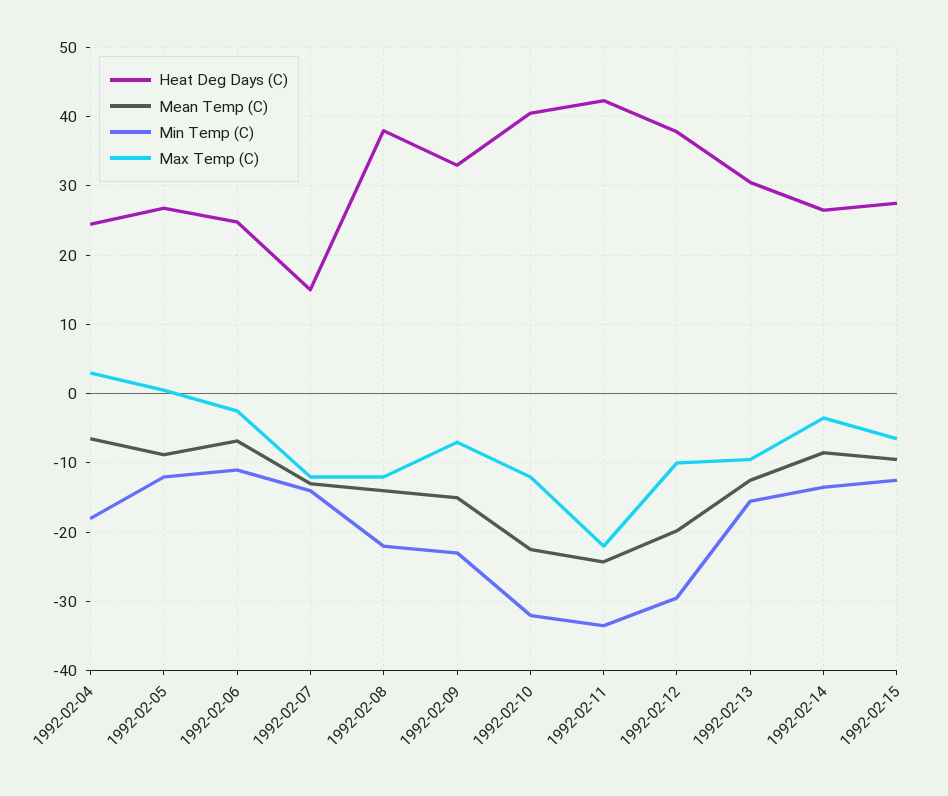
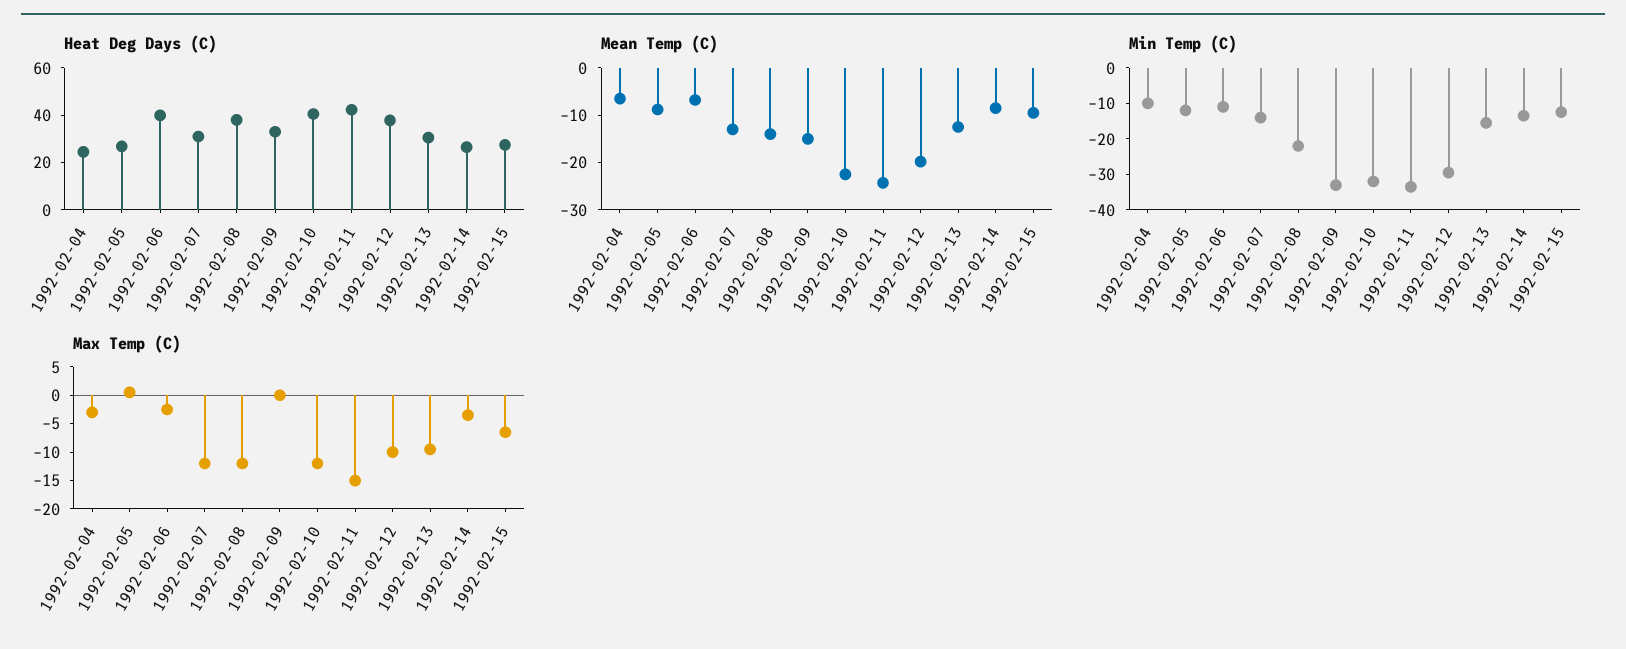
  {
    "Heat Deg Days (C)": {
      "1992-02-04": 25,
      "1992-02-05": 27,
-     "1992-02-06": 25,
+     "1992-02-06": 40,
-     "1992-02-07": 15,
+     "1992-02-07": 30,
      "1992-02-08": 38,
      "1992-02-09": 33,
      "1992-02-10": 41,
      "1992-02-11": 42,
      "1992-02-12": 38,
      "1992-02-13": 31,
      "1992-02-14": 27,
      "1992-02-15": 28
    },
    "Mean Temp (C)": {
      "1992-02-04": -7,
      "1992-02-05": -9,
      "1992-02-06": -7,
      "1992-02-07": -13,
      "1992-02-08": -14,
      "1992-02-09": -15,
      "1992-02-10": -23,
      "1992-02-11": -24,
      "1992-02-12": -20,
      "1992-02-13": -13,
      "1992-02-14": -9,
      "1992-02-15": -10
    },
    "Min Temp (C)": {
-     "1992-02-04": -18,
+     "1992-02-04": -10,
      "1992-02-05": -12,
      "1992-02-06": -11,
      "1992-02-07": -14,
      "1992-02-08": -22,
-     "1992-02-09": -23,
+     "1992-02-09": -32.5,
      "1992-02-10": -32,
      "1992-02-11": -34,
      "1992-02-12": -30,
      "1992-02-13": -16,
      "1992-02-14": -14,
      "1992-02-15": -13
    },
    "Max Temp (C)": {
-     "1992-02-04": 3,
+     "1992-02-04": -2.5,
      "1992-02-05": 1,
      "1992-02-06": -3,
      "1992-02-07": -12,
      "1992-02-08": -12,
-     "1992-02-09": -7,
+     "1992-02-09": 0,
      "1992-02-10": -12,
-     "1992-02-11": -22,
+     "1992-02-11": -15,
      "1992-02-12": -10,
      "1992-02-13": -10,
      "1992-02-14": -4,
      "1992-02-15": -7
    }
  }

